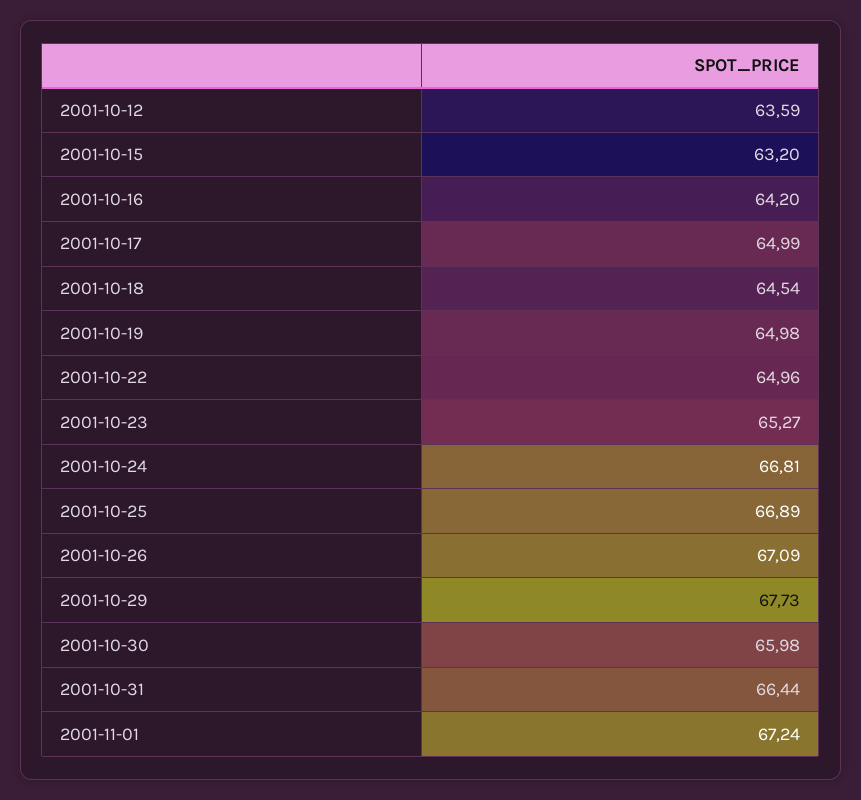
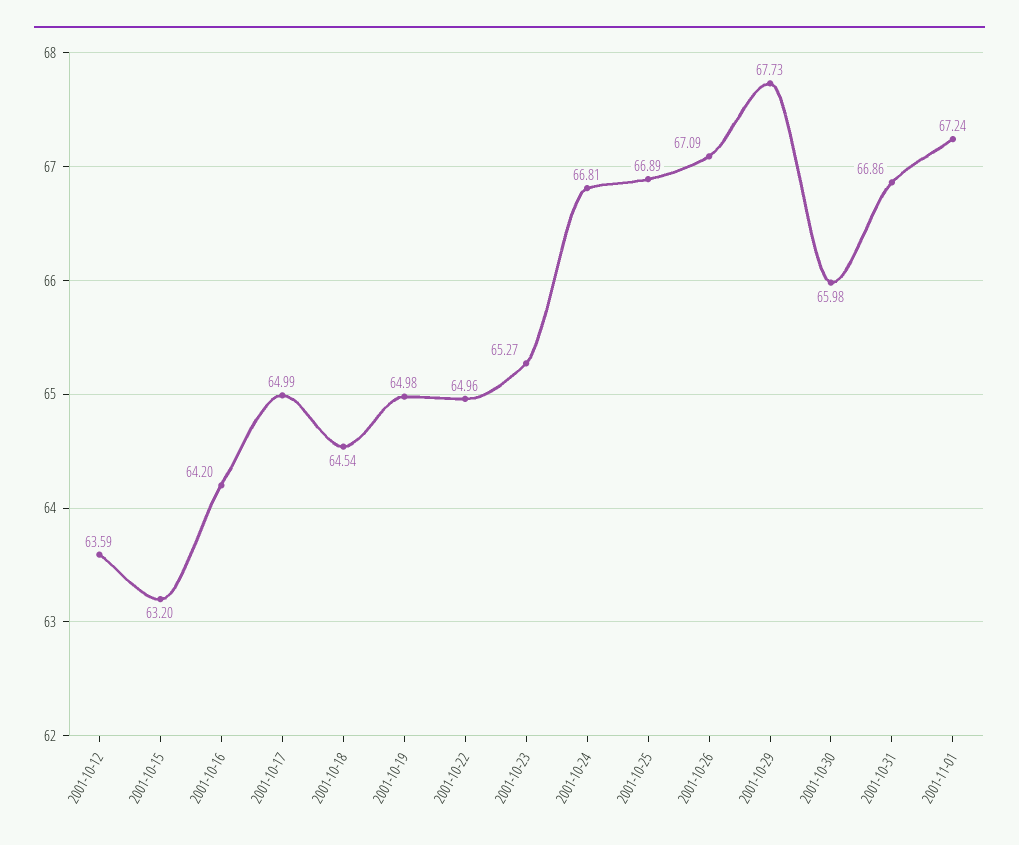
  {
    "2001-10-12": 63.59,
    "2001-10-15": 63.2,
    "2001-10-16": 64.2,
    "2001-10-17": 64.99,
    "2001-10-18": 64.54,
    "2001-10-19": 64.98,
    "2001-10-22": 64.96,
    "2001-10-23": 65.27,
    "2001-10-24": 66.81,
    "2001-10-25": 66.89,
    "2001-10-26": 67.09,
    "2001-10-29": 67.73,
    "2001-10-30": 65.98,
-   "2001-10-31": 66.44,
+   "2001-10-31": 66.86,
    "2001-11-01": 67.24
  }

